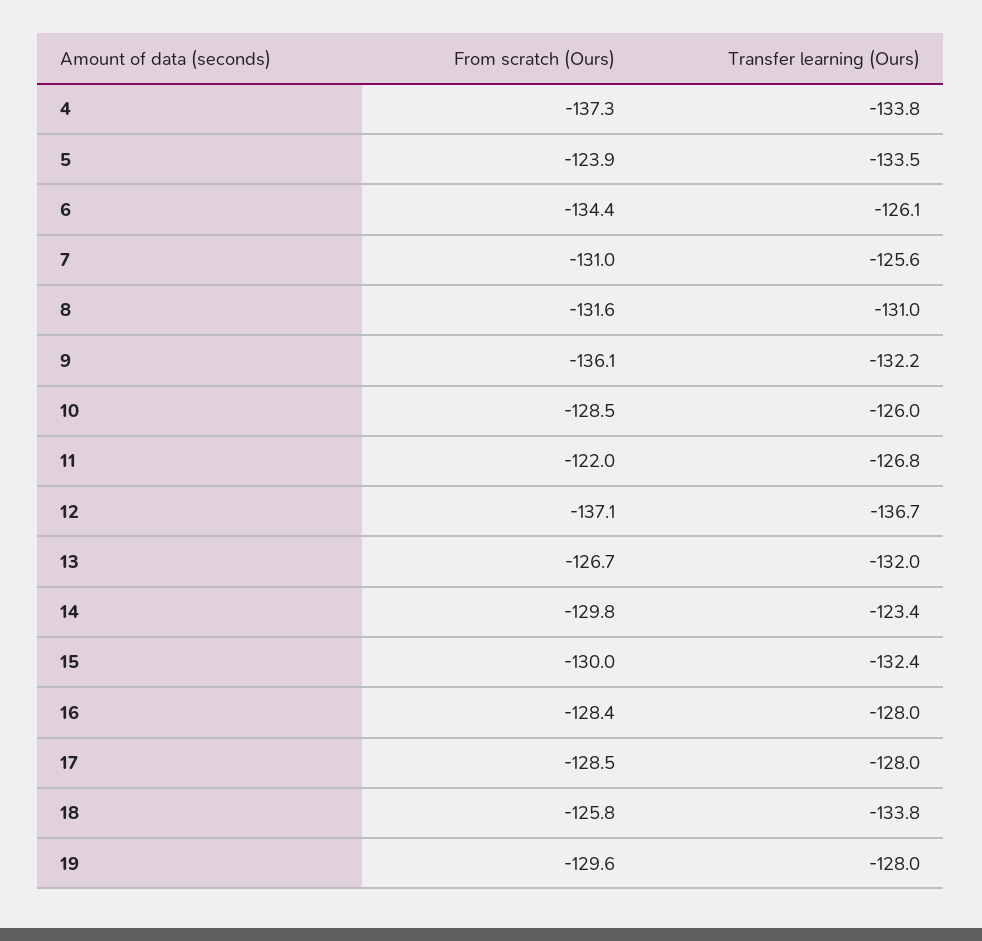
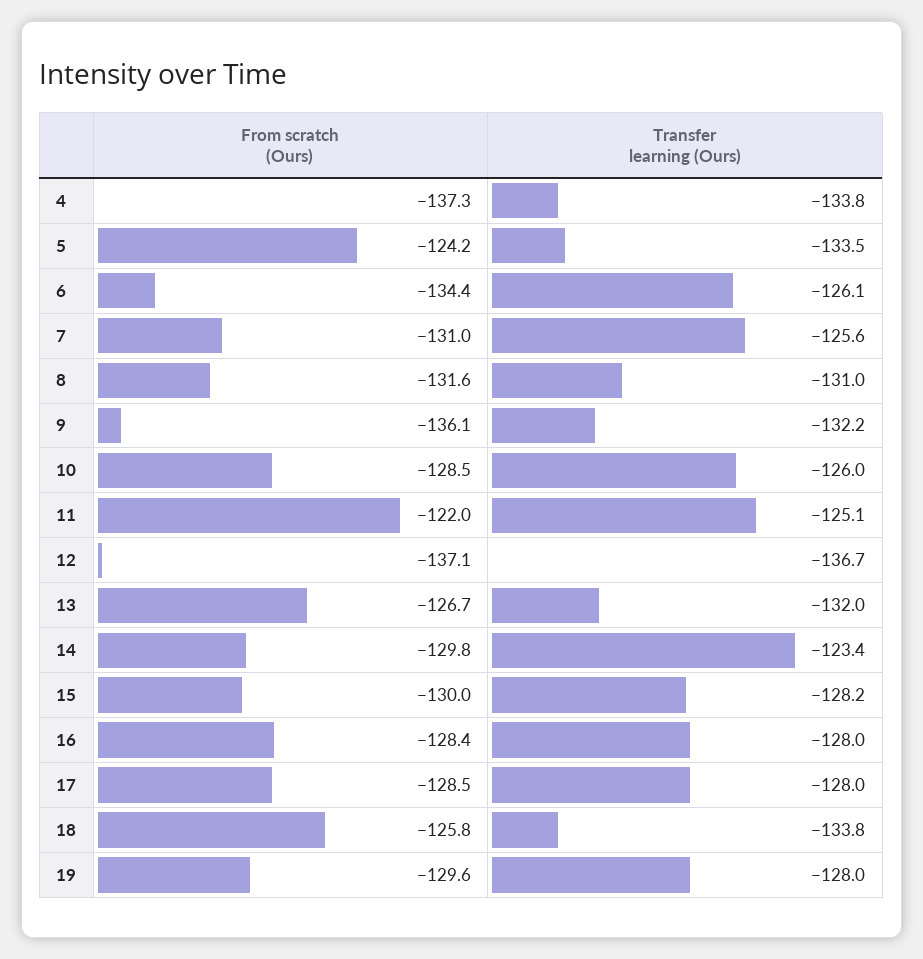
  {
    "From scratch (Ours)": {
      "4": -137.3,
-     "5": -123.9,
+     "5": -124.2,
      "6": -134.4,
      "7": -131,
      "8": -131.6,
      "9": -136.1,
      "10": -128.5,
      "11": -122,
      "12": -137.1,
      "13": -126.7,
      "14": -129.8,
      "15": -130,
      "16": -128.4,
      "17": -128.5,
      "18": -125.8,
      "19": -129.6
    },
    "Transfer learning (Ours)": {
      "4": -133.8,
      "5": -133.5,
      "6": -126.1,
      "7": -125.6,
      "8": -131,
      "9": -132.2,
      "10": -126,
-     "11": -126.8,
+     "11": -125.1,
      "12": -136.7,
      "13": -132,
      "14": -123.4,
-     "15": -132.4,
+     "15": -128.2,
      "16": -128,
      "17": -128,
      "18": -133.8,
      "19": -128
    }
  }

